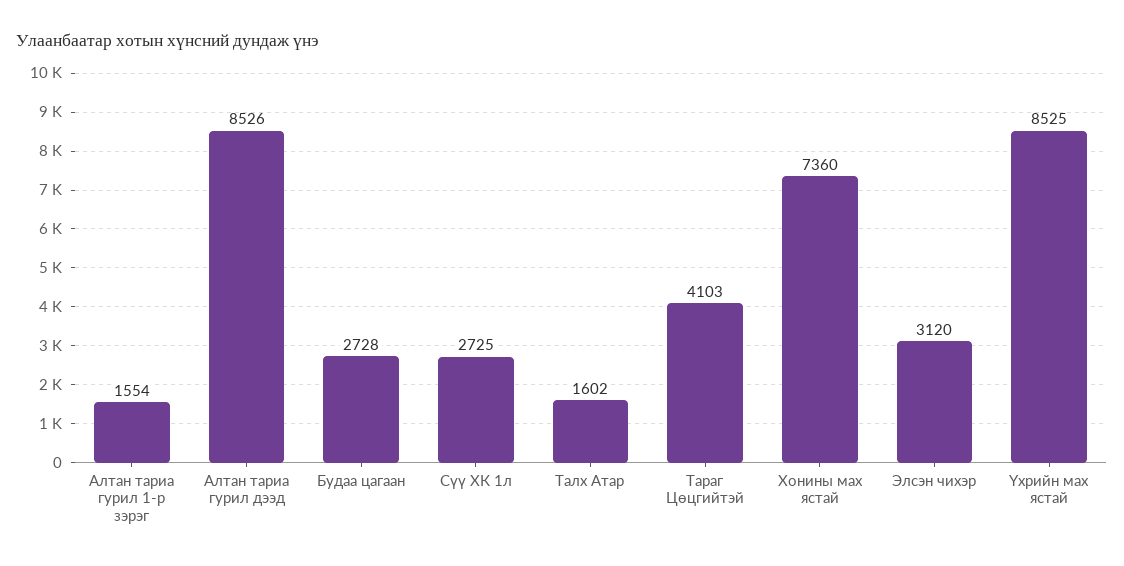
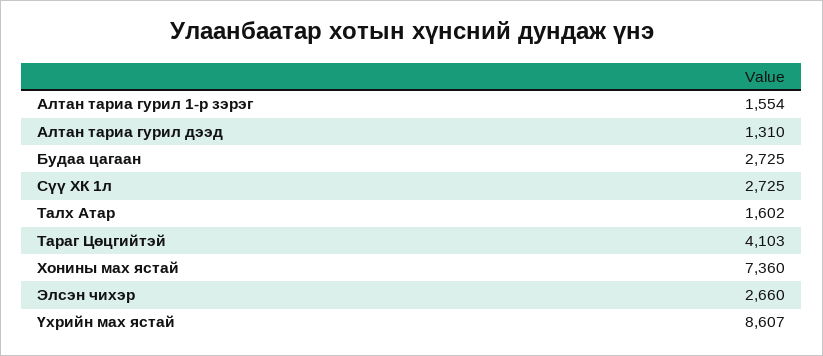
  {
    "Алтан тариа гурил 1-р зэрэг": 1554,
-   "Алтан тариа гурил дээд": 8526,
+   "Алтан тариа гурил дээд": 1310,
-   "Будаа цагаан": 2728,
+   "Будаа цагаан": 2725,
    "Сүү ХК 1л": 2725,
    "Талх Атар": 1602,
    "Тараг Цөцгийтэй": 4103,
    "Хонины мах ястай": 7360,
-   "Элсэн чихэр": 3120,
+   "Элсэн чихэр": 2660,
-   "Үхрийн мах ястай": 8525
+   "Үхрийн мах ястай": 8607
  }

